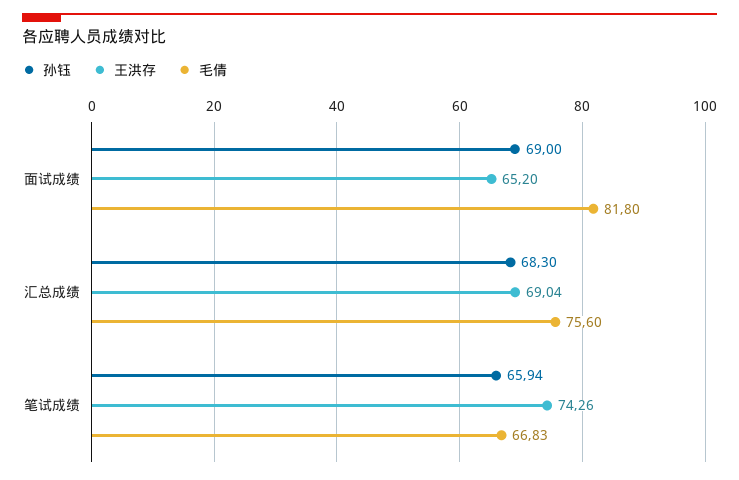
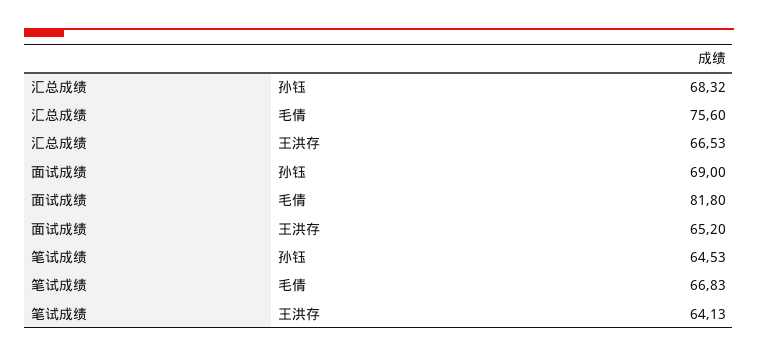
  {
    "孙钰": {
      "面试成绩": 69,
-     "汇总成绩": 68.3,
+     "汇总成绩": 68.32,
-     "笔试成绩": 65.94
+     "笔试成绩": 64.53
    },
    "王洪存": {
      "面试成绩": 65.2,
-     "汇总成绩": 69.04,
+     "汇总成绩": 66.53,
-     "笔试成绩": 74.26
+     "笔试成绩": 64.13
    },
    "毛倩": {
      "面试成绩": 81.8,
      "汇总成绩": 75.6,
      "笔试成绩": 66.83
    }
  }

